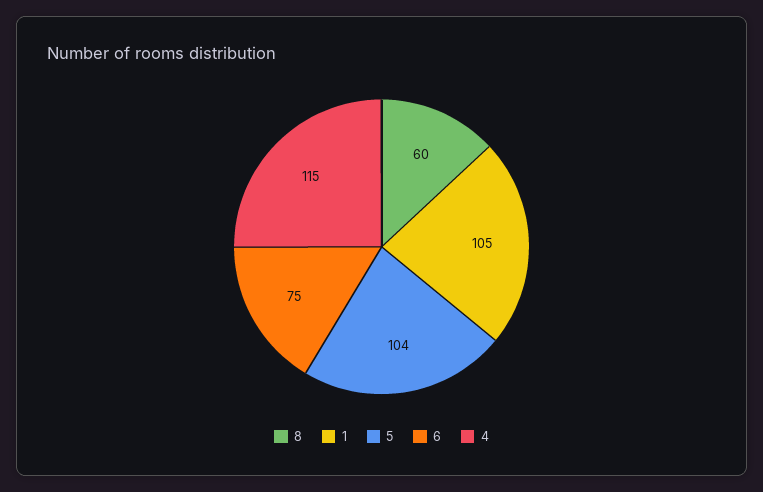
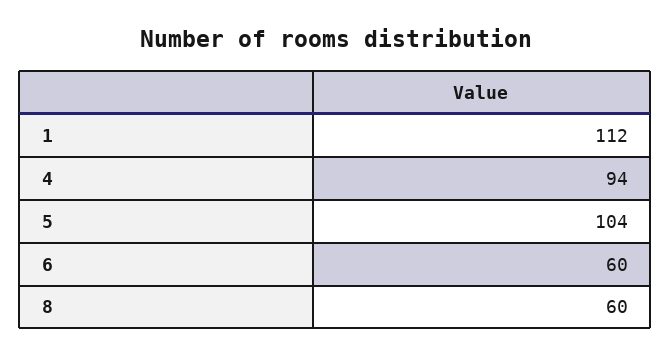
  {
    "8": 60,
-   "1": 105,
+   "1": 112,
    "5": 104,
-   "6": 75,
+   "6": 60,
-   "4": 115
+   "4": 94
  }

